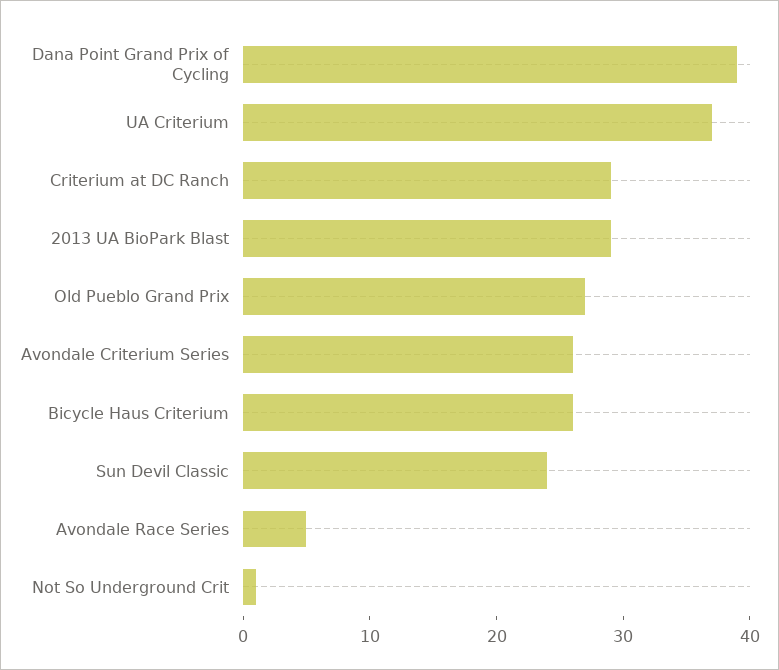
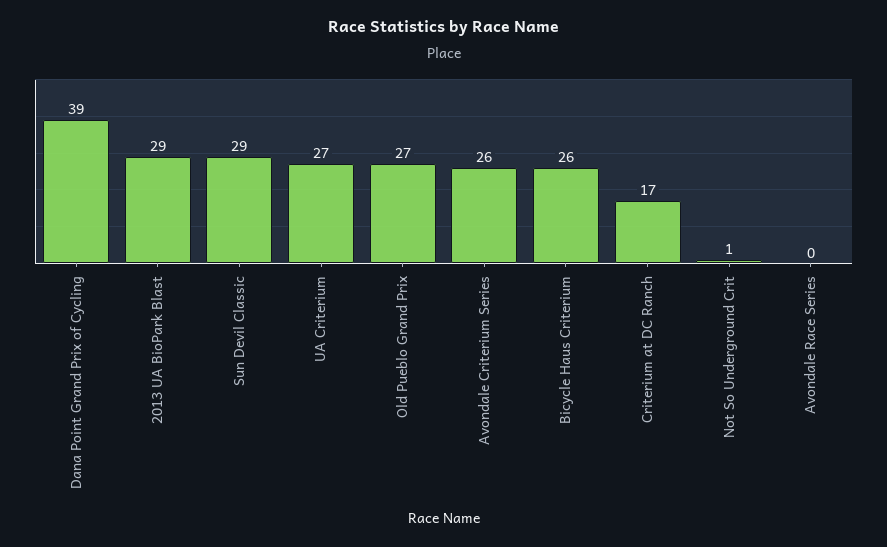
  {
    "Dana Point Grand Prix of Cycling": 39,
-   "UA Criterium": 37,
+   "UA Criterium": 27,
-   "Criterium at DC Ranch": 29,
+   "Criterium at DC Ranch": 17,
    "2013 UA BioPark Blast": 29,
    "Old Pueblo Grand Prix": 27,
    "Avondale Criterium Series": 26,
    "Bicycle Haus Criterium": 26,
-   "Sun Devil Classic": 24,
+   "Sun Devil Classic": 29,
-   "Avondale Race Series": 5,
+   "Avondale Race Series": 0,
    "Not So Underground Crit": 1
  }

